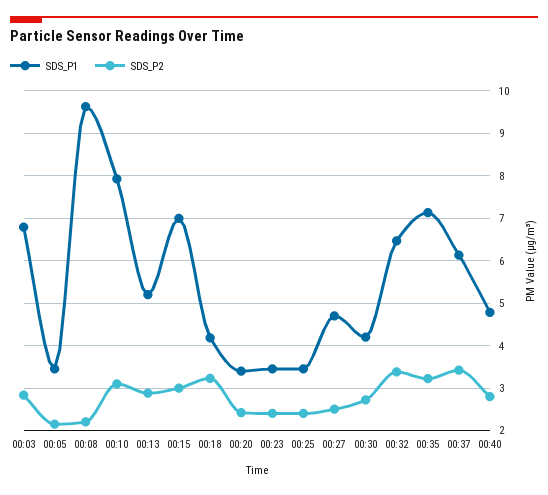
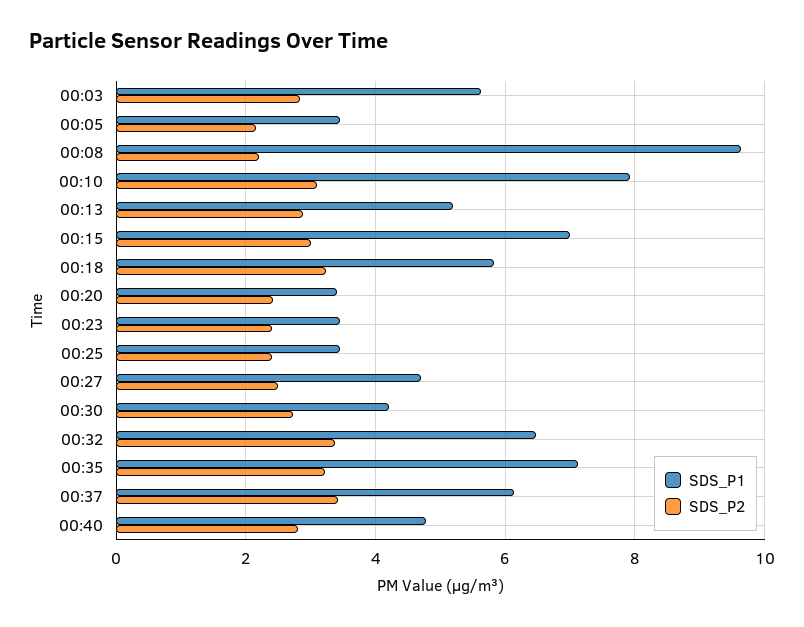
  {
    "SDS_P1": {
-     "00:03": 6.8,
+     "00:03": 5.6,
      "00:05": 3.4,
      "00:08": 9.6,
      "00:10": 8,
      "00:13": 5.2,
      "00:15": 7,
-     "00:18": 4.2,
+     "00:18": 5.8,
      "00:20": 3.4,
      "00:23": 3.4,
      "00:25": 3.4,
      "00:27": 4.8,
      "00:30": 4.2,
      "00:32": 6.4,
      "00:35": 7.2,
      "00:37": 6.2,
      "00:40": 4.8
    },
    "SDS_P2": {
      "00:03": 2.8,
      "00:05": 2.2,
      "00:08": 2.2,
      "00:10": 3.2,
      "00:13": 2.8,
      "00:15": 3,
      "00:18": 3.2,
      "00:20": 2.4,
      "00:23": 2.4,
      "00:25": 2.4,
      "00:27": 2.6,
      "00:30": 2.8,
      "00:32": 3.4,
      "00:35": 3.2,
      "00:37": 3.4,
      "00:40": 2.8
    }
  }

